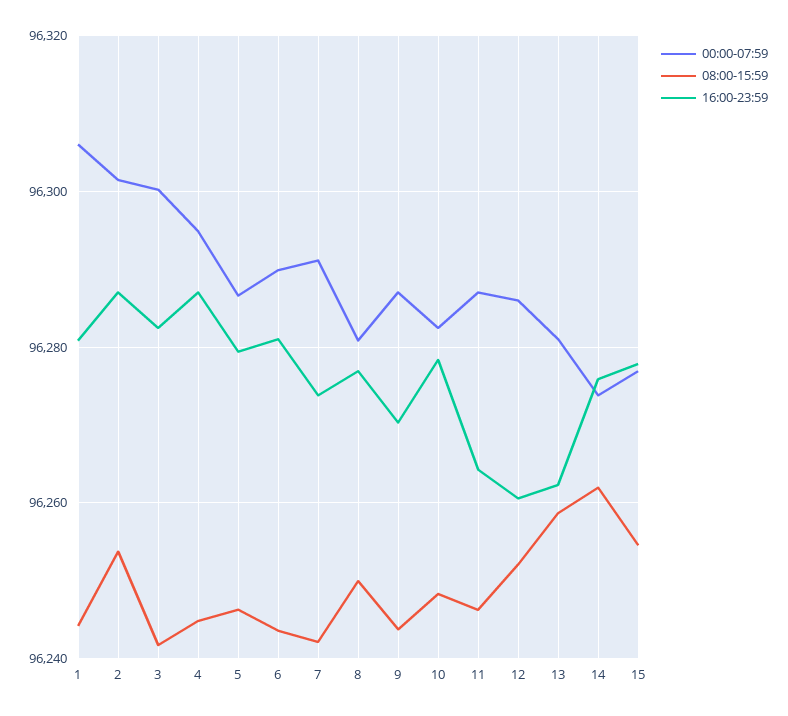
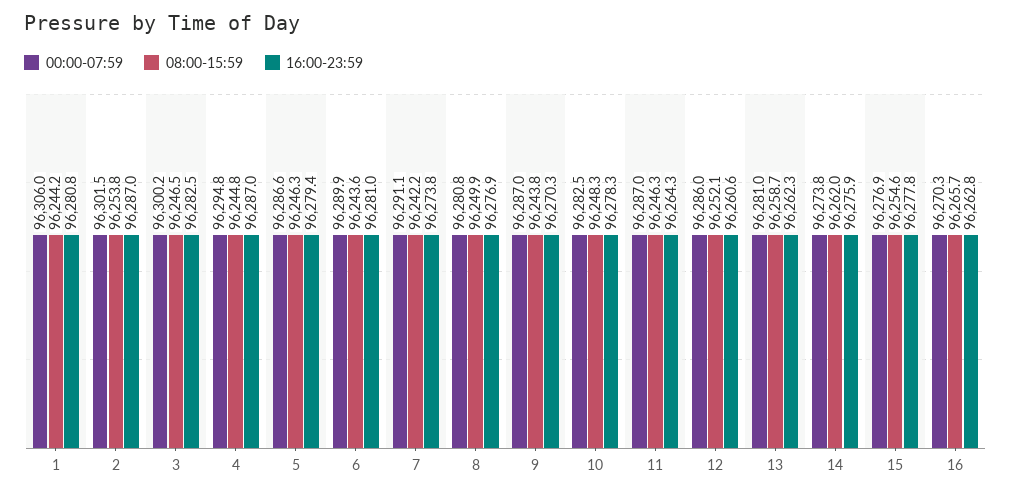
  {
    "00:00-07:59": {
      "1": 96306,
      "2": 96301.5,
      "3": 96300.2,
      "4": 96294.8,
      "5": 96286.6,
      "6": 96289.9,
      "7": 96291.1,
      "8": 96280.8,
      "9": 96287,
      "10": 96282.5,
      "11": 96287,
      "12": 96286,
      "13": 96281,
      "14": 96273.8,
-     "15": 96276.9
+     "15": 96276.9,
+     "16": 96270.3
    },
    "08:00-15:59": {
      "1": 96244.2,
      "2": 96253.8,
-     "3": 96242,
+     "3": 96246.5,
      "4": 96244.8,
      "5": 96246.3,
      "6": 96243.6,
      "7": 96242.2,
      "8": 96249.9,
      "9": 96243.8,
      "10": 96248.3,
      "11": 96246.3,
      "12": 96252.1,
      "13": 96258.7,
      "14": 96262,
-     "15": 96254.6
+     "15": 96254.6,
+     "16": 96265.7
    },
    "16:00-23:59": {
      "1": 96280.8,
      "2": 96287,
      "3": 96282.5,
      "4": 96287,
      "5": 96279.4,
      "6": 96281,
      "7": 96273.8,
      "8": 96276.9,
      "9": 96270.3,
      "10": 96278.3,
      "11": 96264.3,
      "12": 96260.6,
      "13": 96262.3,
      "14": 96275.9,
-     "15": 96277.8
+     "15": 96277.8,
+     "16": 96262.8
    }
  }

